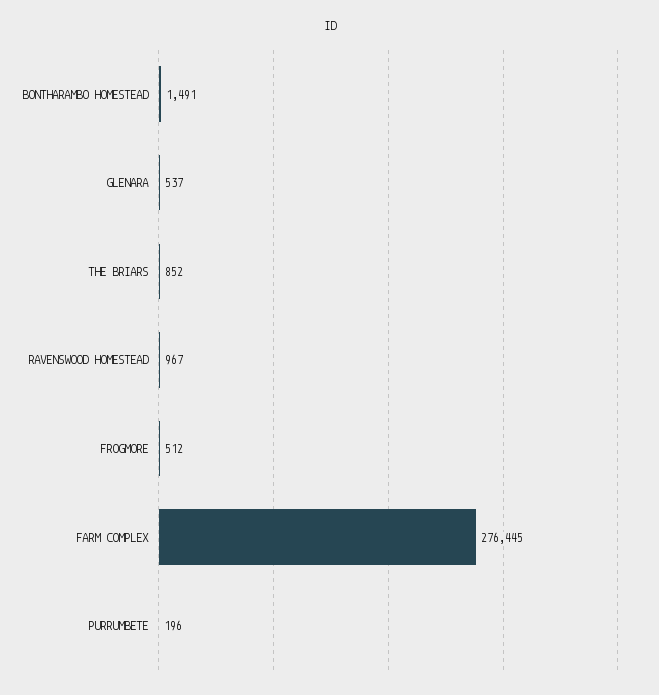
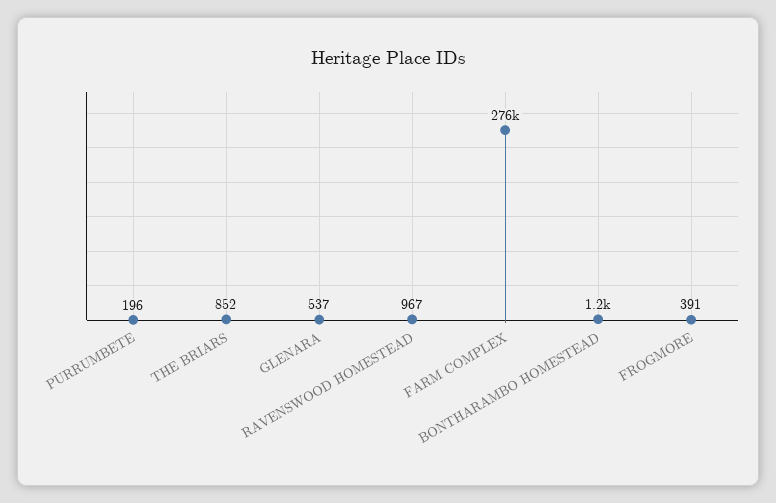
  {
-   "BONTHARAMBO HOMESTEAD": 1491,
+   "BONTHARAMBO HOMESTEAD": 1200,
    "GLENARA": 537,
    "THE BRIARS": 852,
    "RAVENSWOOD HOMESTEAD": 967,
-   "FROGMORE": 512,
+   "FROGMORE": 391,
    "FARM COMPLEX": 276445,
    "PURRUMBETE": 196
  }

